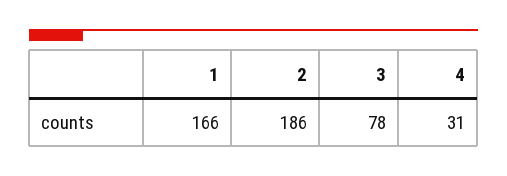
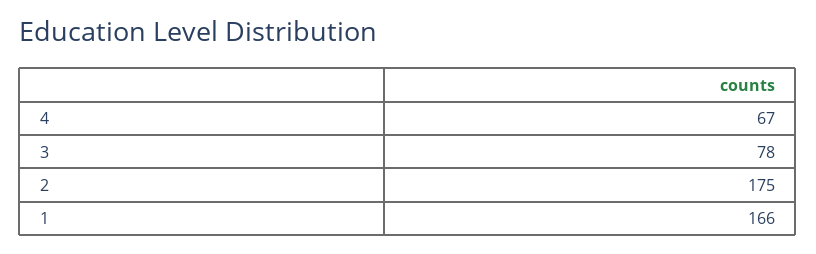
  {
    "1": 166,
-   "2": 186,
+   "2": 175,
    "3": 78,
-   "4": 31
+   "4": 67
  }

